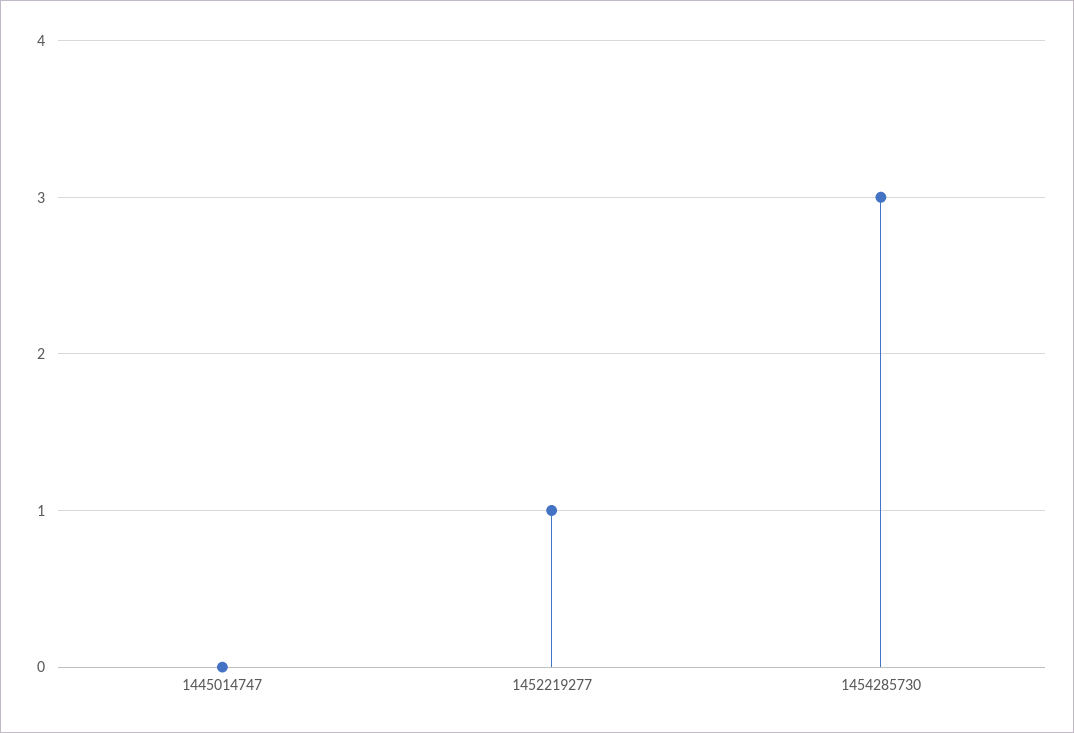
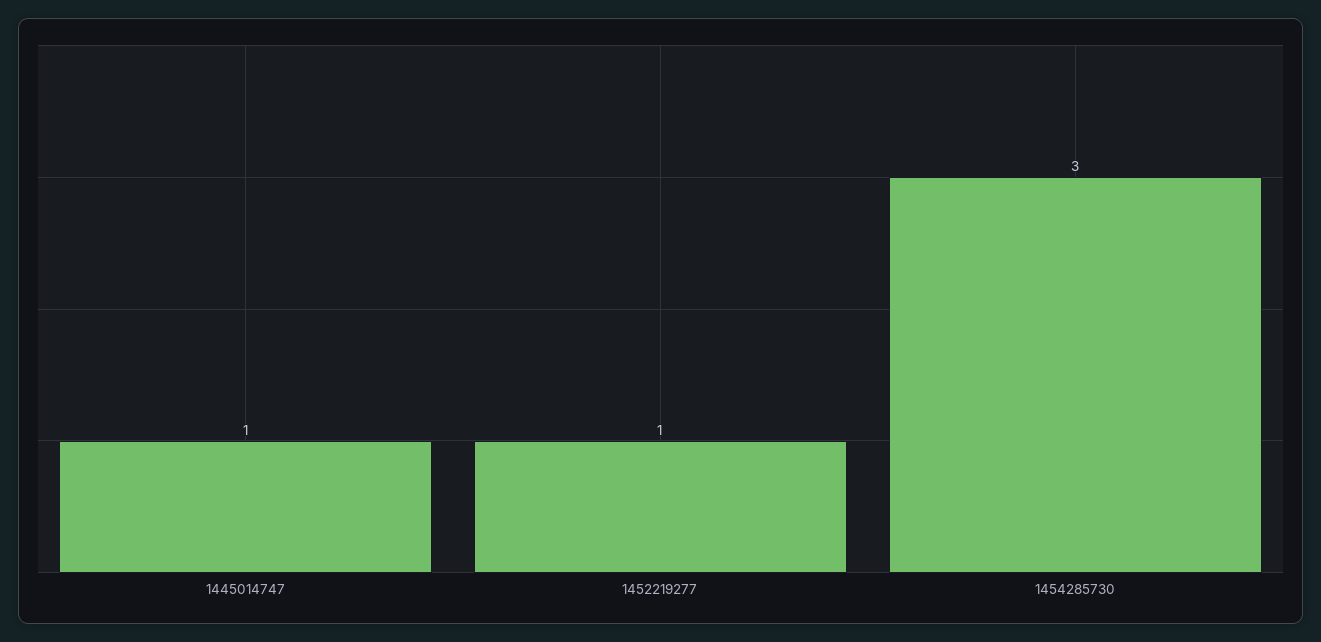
  {
-   "1445014747": 0,
+   "1445014747": 1,
    "1452219277": 1,
    "1454285730": 3
  }

